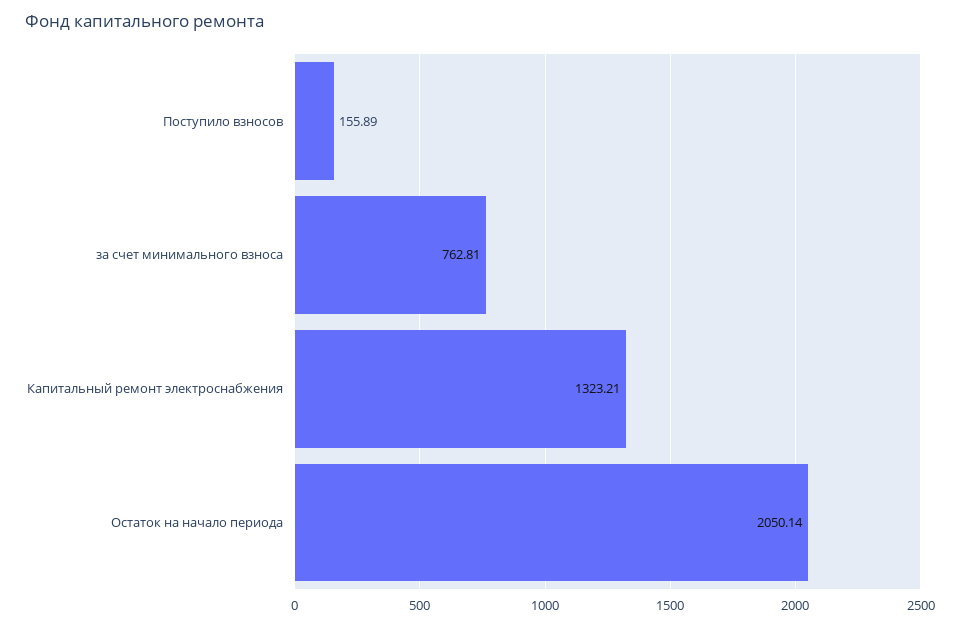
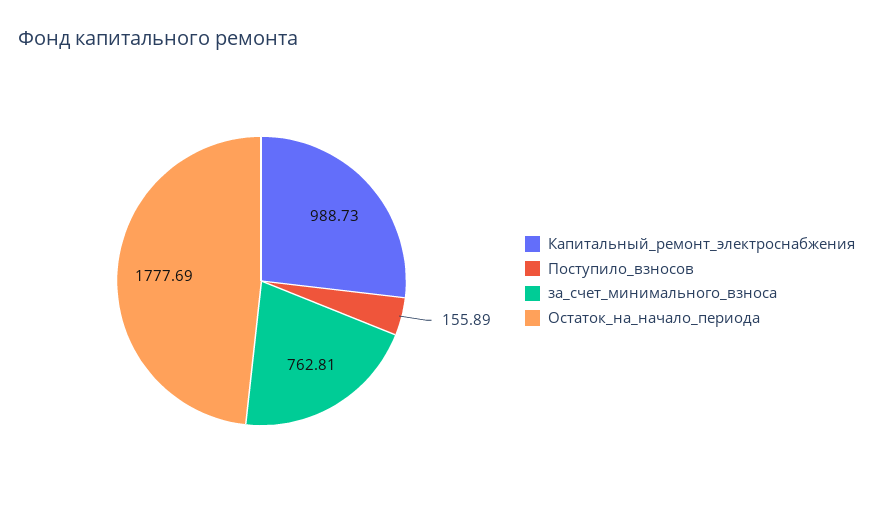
  {
    "Поступило взносов": 155.89,
    "за счет минимального взноса": 762.81,
-   "Капитальный ремонт электроснабжения": 1323.21,
+   "Капитальный ремонт электроснабжения": 988.73,
-   "Остаток на начало периода": 2050.14
+   "Остаток на начало периода": 1777.69
  }

